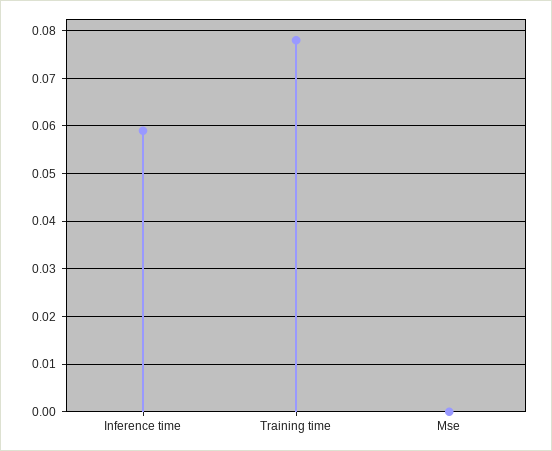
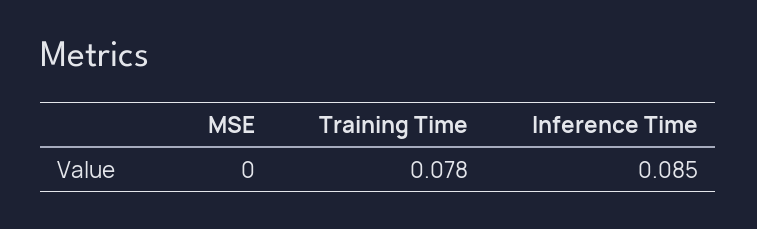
  {
-   "Inference time": 0.06,
+   "Inference time": 0.085,
    "Training time": 0.078,
    "Mse": 0
  }

